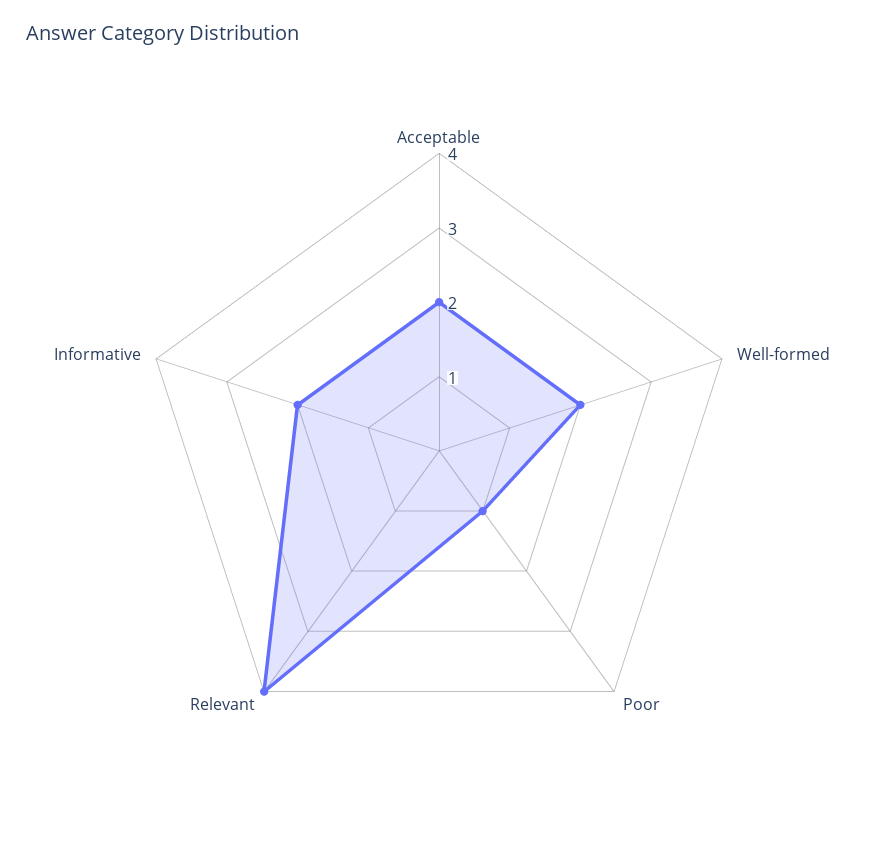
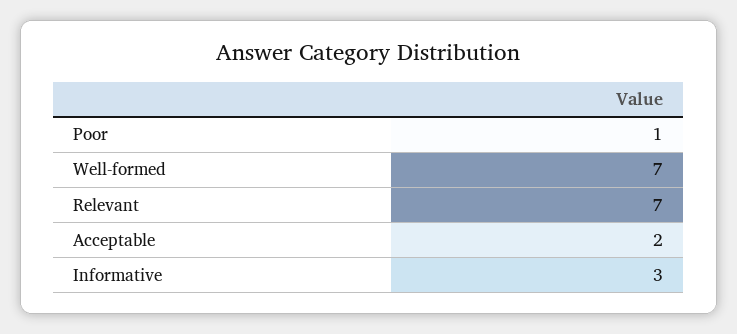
  {
    "Acceptable": 2,
-   "Well-formed": 2,
+   "Well-formed": 7,
    "Poor": 1,
-   "Relevant": 4,
+   "Relevant": 7,
-   "Informative": 2
+   "Informative": 3
  }

